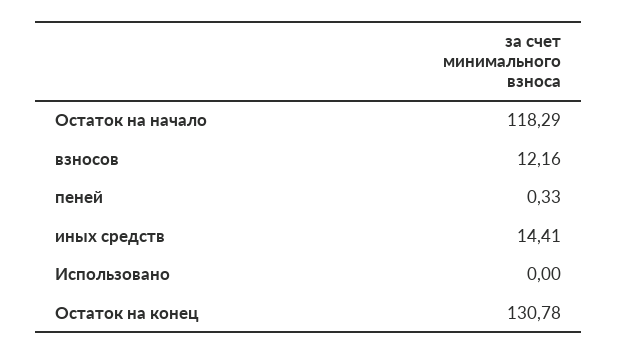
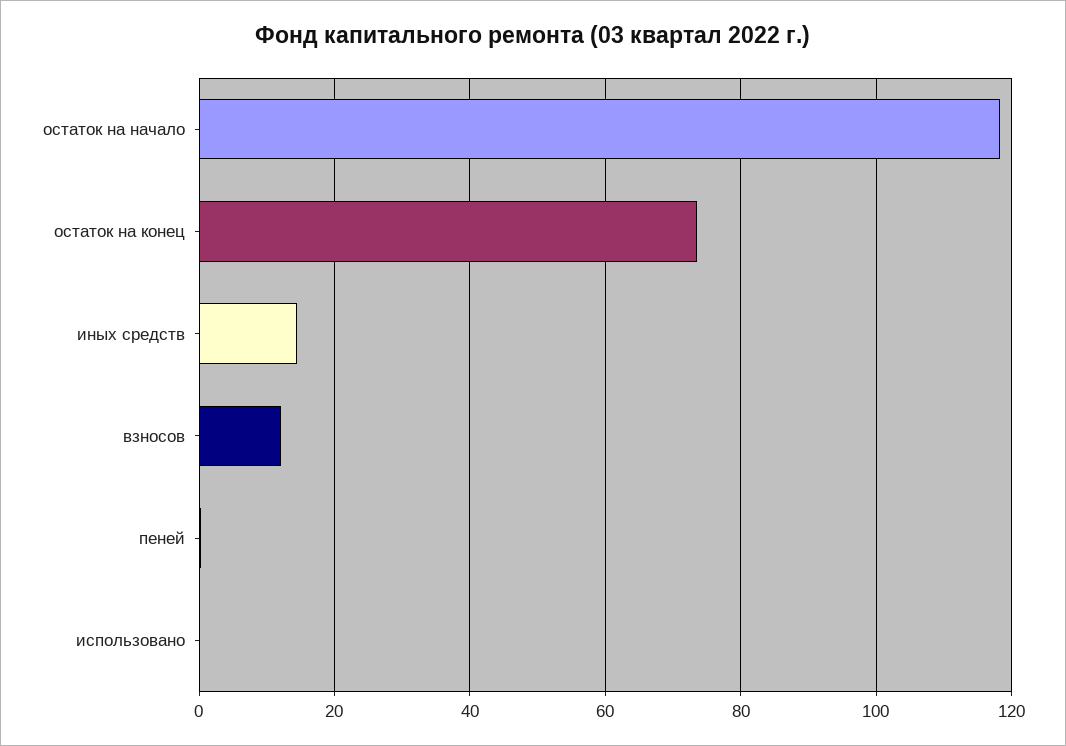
  {
    "Остаток на начало": 118.29,
    "взносов": 12.16,
    "пеней": 0.33,
    "иных средств": 14.41,
    "Использовано": 0,
-   "Остаток на конец": 130.78
+   "Остаток на конец": 74
  }

